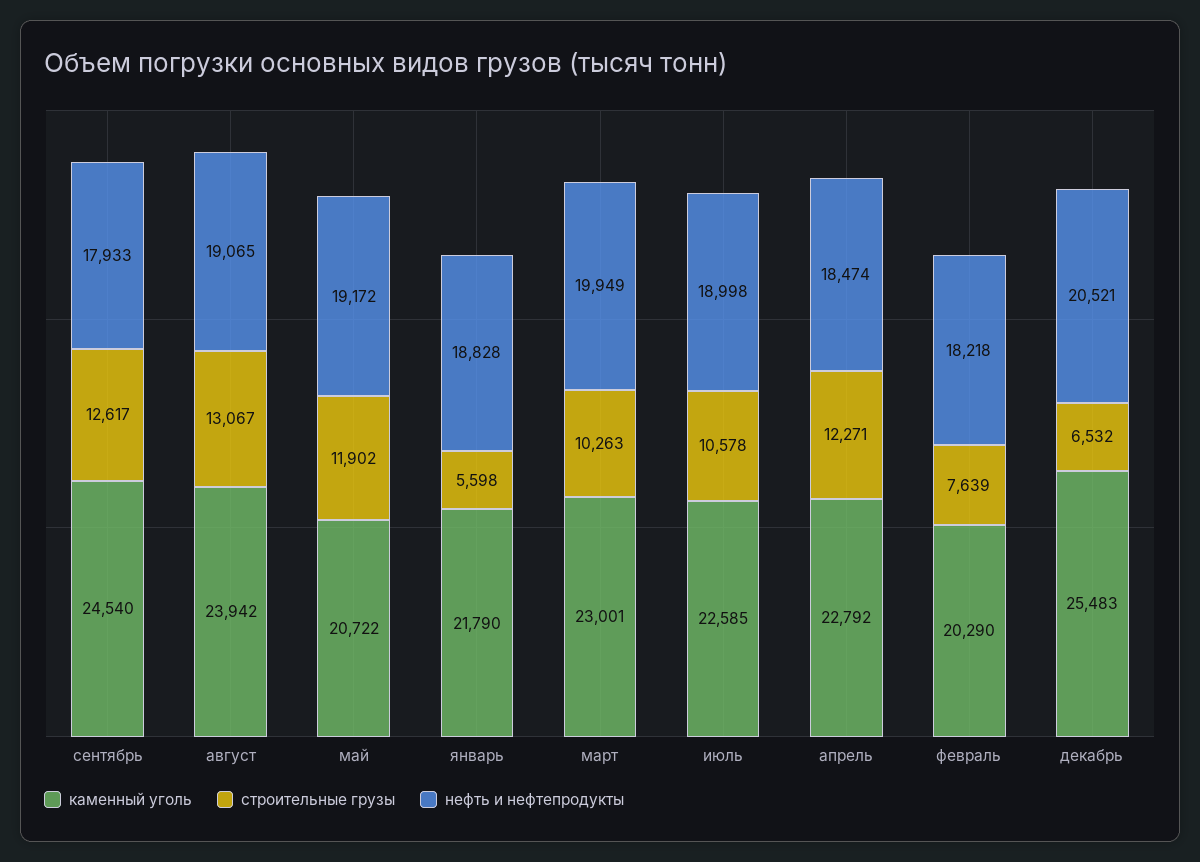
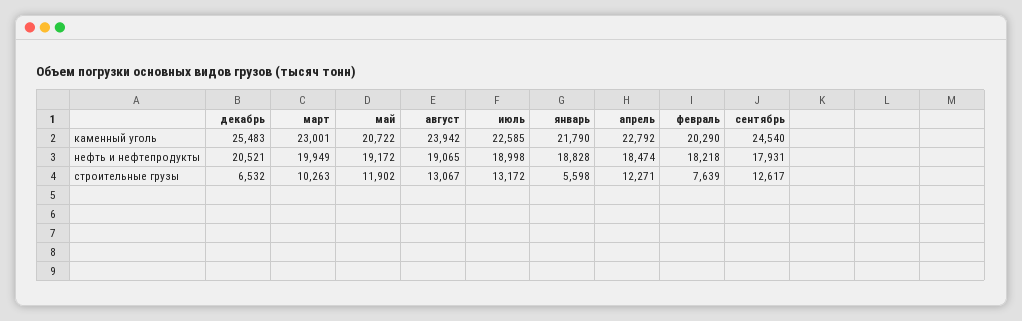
  {
    "каменный уголь": {
      "сентябрь": 24540,
      "август": 23942,
      "май": 20722,
      "январь": 21790,
      "март": 23001,
      "июль": 22585,
      "апрель": 22792,
      "февраль": 20290,
      "декабрь": 25483
    },
    "строительные грузы": {
      "сентябрь": 12617,
      "август": 13067,
      "май": 11902,
      "январь": 5598,
      "март": 10263,
-     "июль": 10578,
+     "июль": 13172,
      "апрель": 12271,
      "февраль": 7639,
      "декабрь": 6532
    },
    "нефть и нефтепродукты": {
-     "сентябрь": 17933,
+     "сентябрь": 17931,
      "август": 19065,
      "май": 19172,
      "январь": 18828,
      "март": 19949,
      "июль": 18998,
      "апрель": 18474,
      "февраль": 18218,
      "декабрь": 20521
    }
  }

